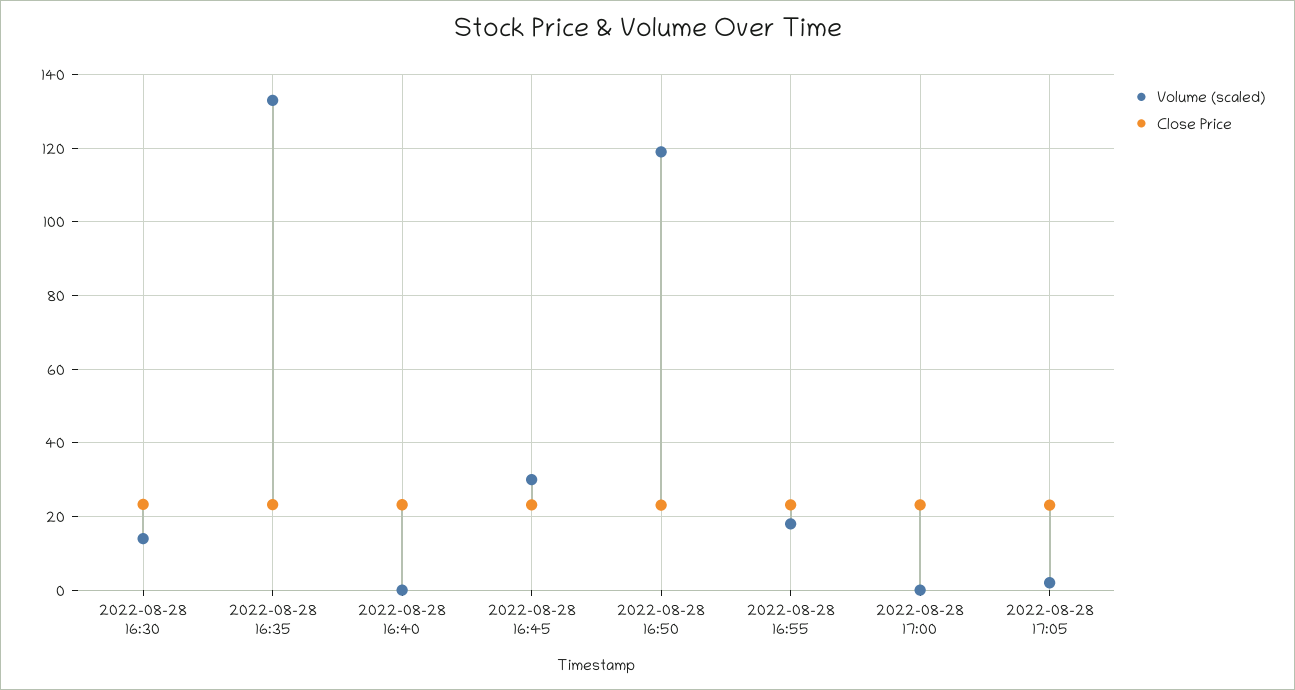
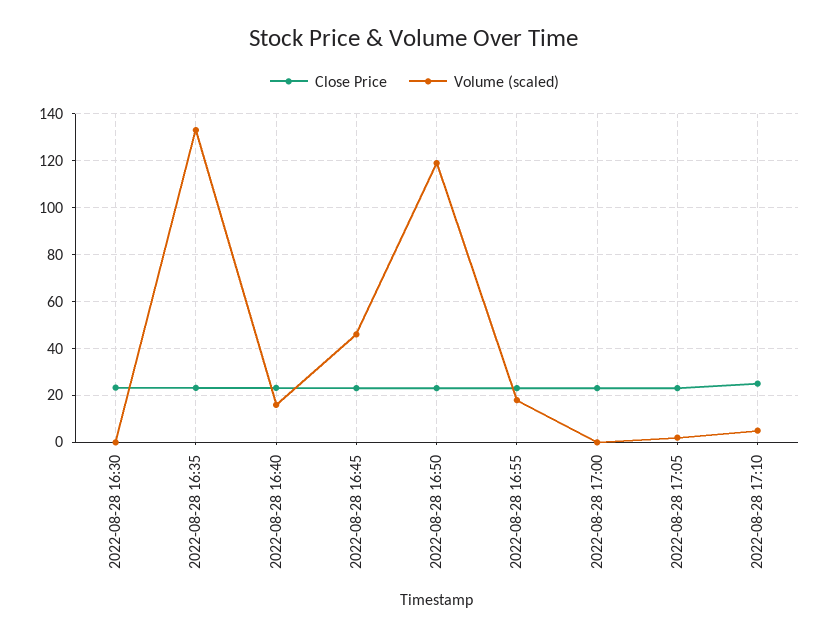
  {
    "Volume (scaled)": {
-     "2022-08-28 16:30": 14,
+     "2022-08-28 16:30": 0,
      "2022-08-28 16:35": 134,
-     "2022-08-28 16:40": 0,
+     "2022-08-28 16:40": 15,
-     "2022-08-28 16:45": 30,
+     "2022-08-28 16:45": 45,
      "2022-08-28 16:50": 120,
      "2022-08-28 16:55": 18,
      "2022-08-28 17:00": 0,
-     "2022-08-28 17:05": 2
+     "2022-08-28 17:05": 2,
+     "2022-08-28 17:10": 5
    },
    "Close Price": {
      "2022-08-28 16:30": 24,
      "2022-08-28 16:35": 24,
      "2022-08-28 16:40": 24,
      "2022-08-28 16:45": 24,
      "2022-08-28 16:50": 24,
      "2022-08-28 16:55": 24,
      "2022-08-28 17:00": 24,
-     "2022-08-28 17:05": 24
+     "2022-08-28 17:05": 24,
+     "2022-08-28 17:10": 25
    }
  }

